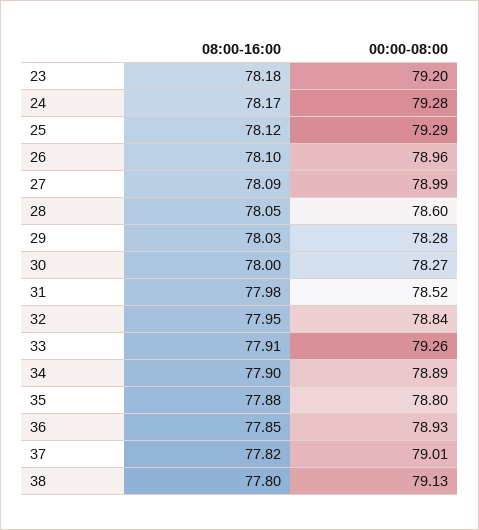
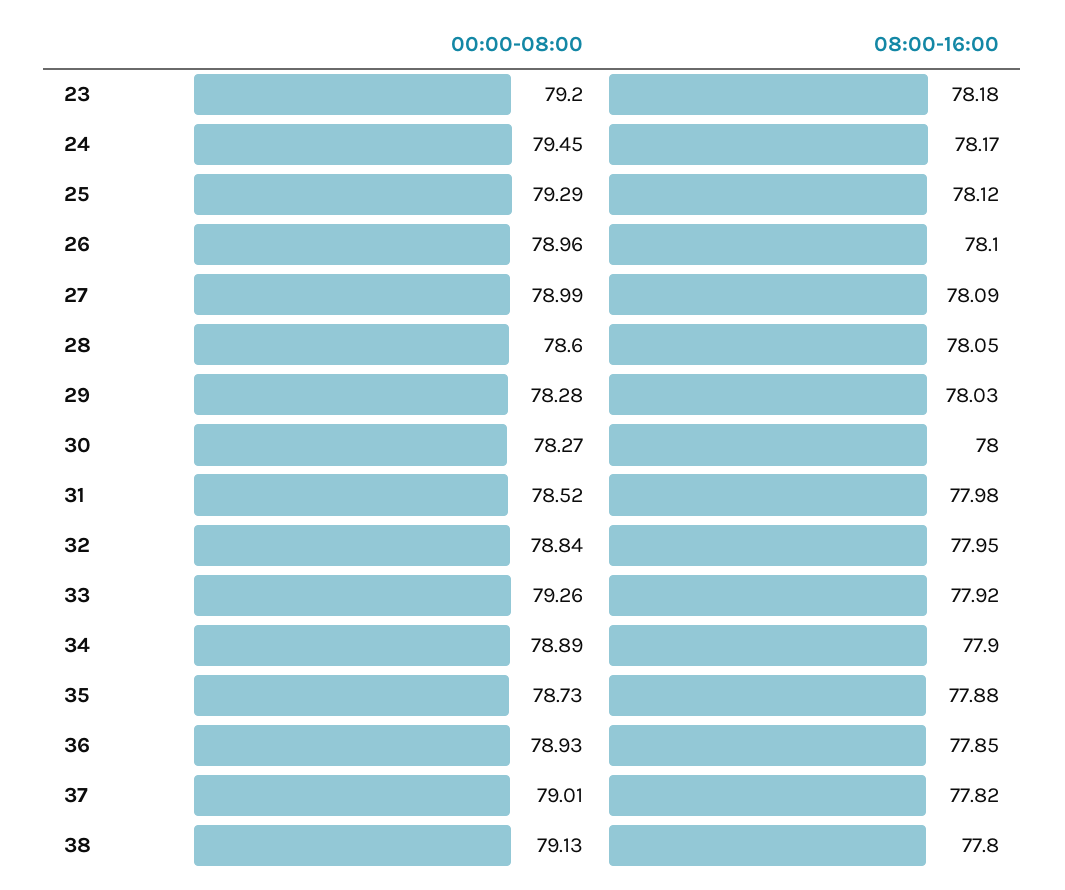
  {
    "08:00-16:00": {
      "23": 78.18,
      "24": 78.17,
      "25": 78.12,
      "26": 78.1,
      "27": 78.09,
      "28": 78.05,
      "29": 78.03,
      "30": 78,
      "31": 77.98,
      "32": 77.95,
-     "33": 77.91,
+     "33": 77.92,
      "34": 77.9,
      "35": 77.88,
      "36": 77.85,
      "37": 77.82,
      "38": 77.8
    },
    "00:00-08:00": {
      "23": 79.2,
-     "24": 79.28,
+     "24": 79.45,
      "25": 79.29,
      "26": 78.96,
      "27": 78.99,
      "28": 78.6,
      "29": 78.28,
      "30": 78.27,
      "31": 78.52,
      "32": 78.84,
      "33": 79.26,
      "34": 78.89,
-     "35": 78.8,
+     "35": 78.73,
      "36": 78.93,
      "37": 79.01,
      "38": 79.13
    }
  }

